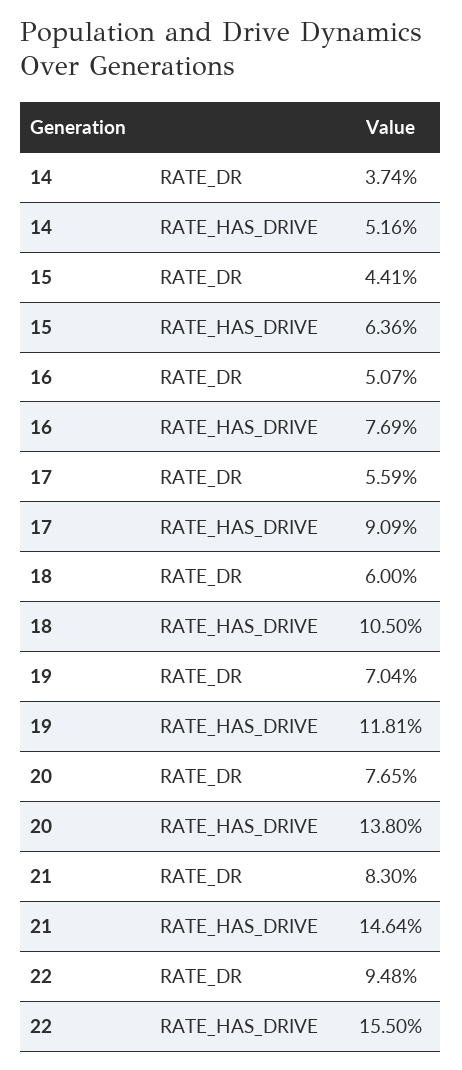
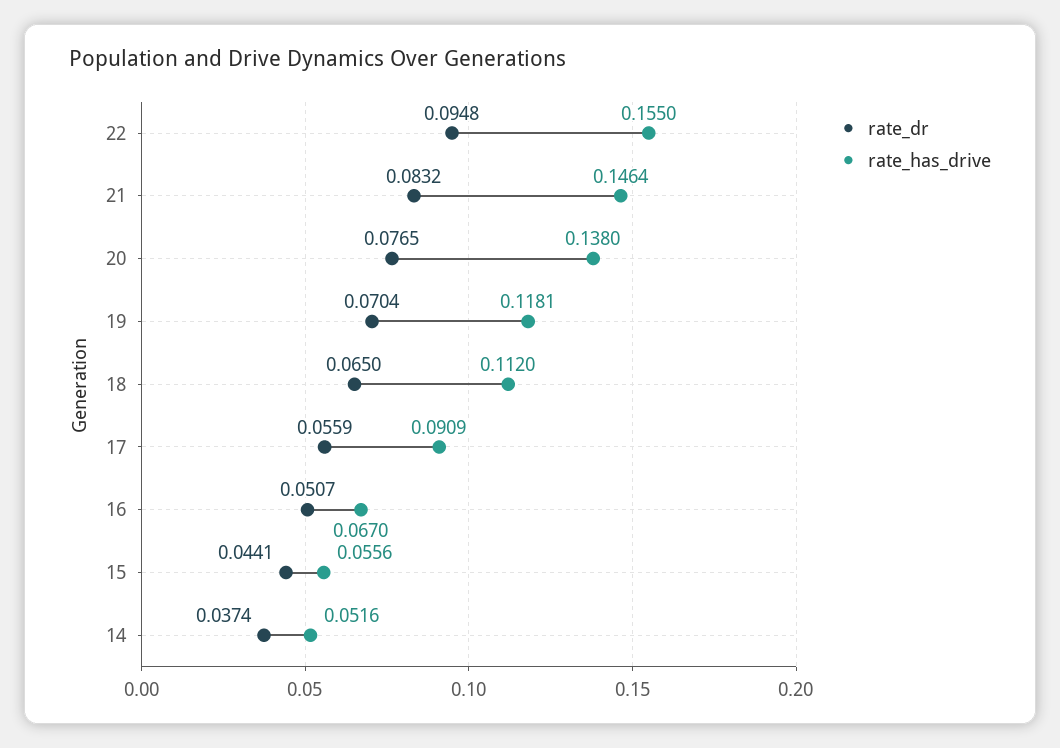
  {
    "RATE_DR": {
      "14": 0.0374,
      "15": 0.0441,
      "16": 0.0507,
      "17": 0.0559,
-     "18": 0.06,
+     "18": 0.065,
      "19": 0.0704,
      "20": 0.0765,
-     "21": 0.083,
+     "21": 0.0832,
      "22": 0.0948
    },
    "RATE_HAS_DRIVE": {
      "14": 0.0516,
-     "15": 0.0636,
+     "15": 0.0556,
-     "16": 0.0769,
+     "16": 0.067,
      "17": 0.0909,
-     "18": 0.105,
+     "18": 0.112,
      "19": 0.1181,
      "20": 0.138,
      "21": 0.1464,
      "22": 0.155
    }
  }

